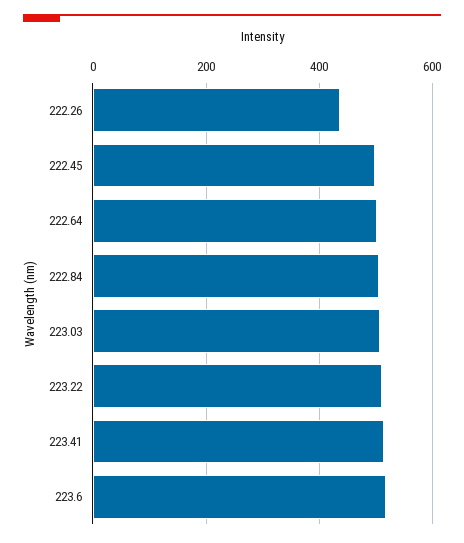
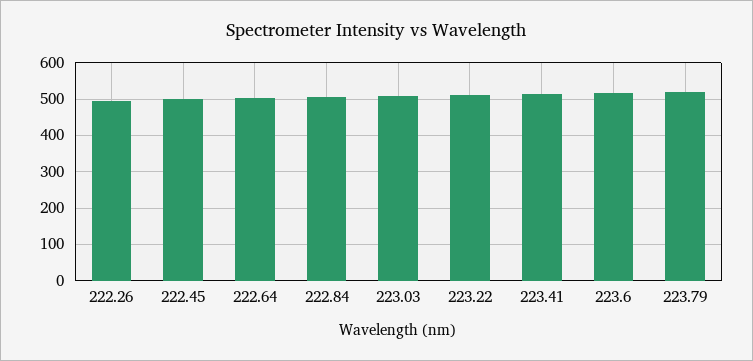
  {
-   "222.26": 440,
+   "222.26": 500,
    "222.45": 500,
    "222.64": 500,
    "222.84": 500,
    "223.03": 500,
    "223.22": 520,
    "223.41": 520,
-   "223.6": 520
+   "223.6": 520,
+   "223.79": 520
  }

